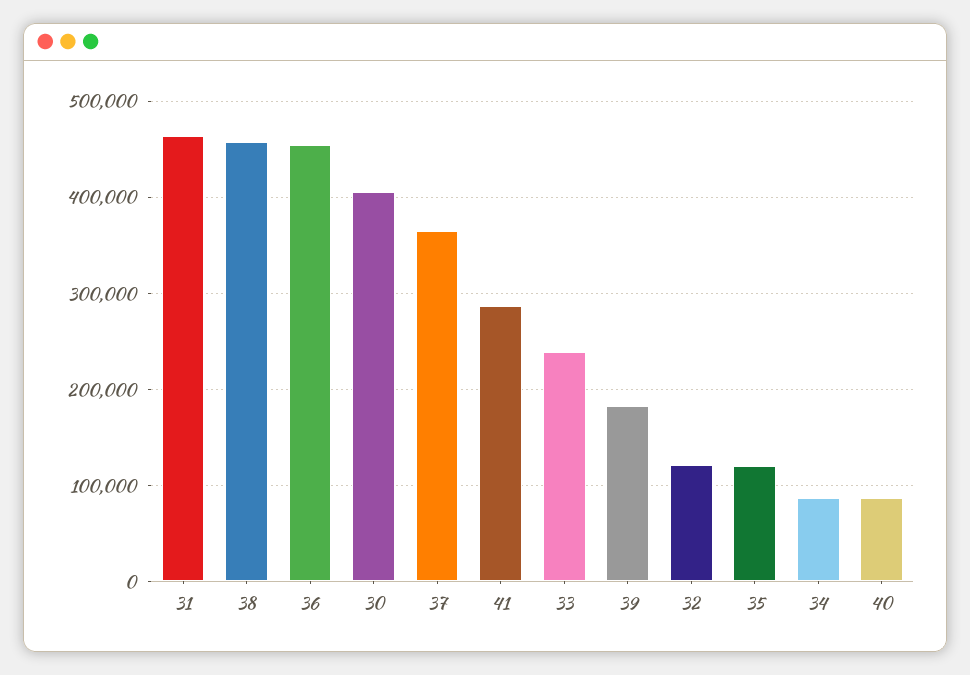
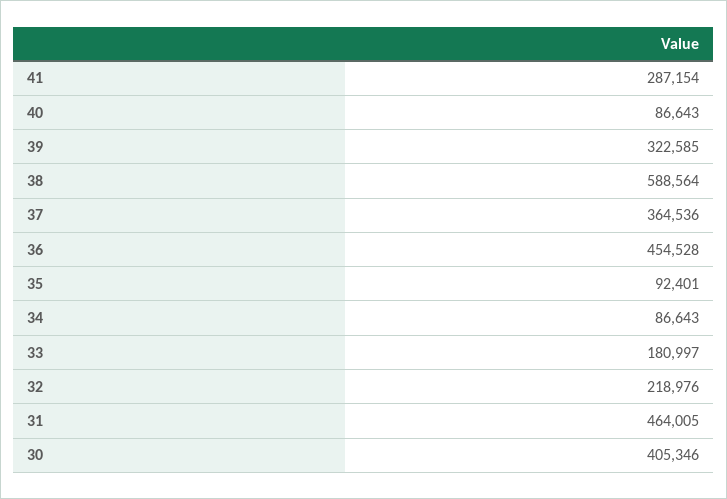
  {
    "31": 464005,
-   "38": 460000,
+   "38": 588564,
    "36": 454528,
    "30": 405346,
    "37": 364536,
    "41": 287154,
-   "33": 240000,
+   "33": 180997,
-   "39": 180000,
+   "39": 322585,
-   "32": 120000,
+   "32": 218976,
-   "35": 120000,
+   "35": 92401,
    "34": 86643,
    "40": 86643
  }

